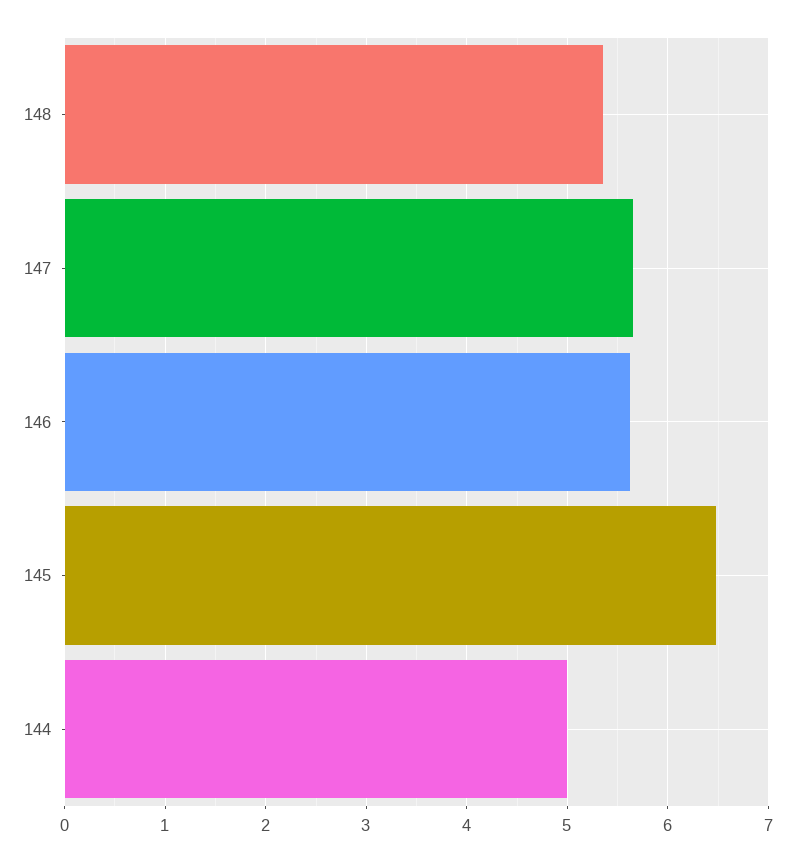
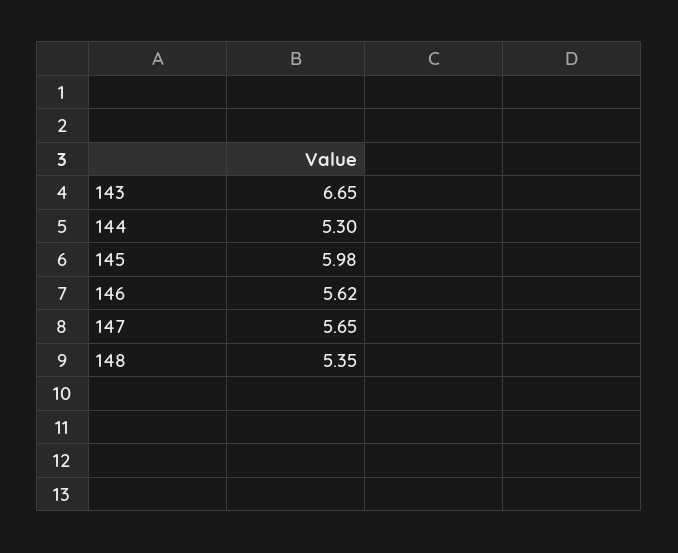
  {
    "148": 5.35,
    "147": 5.65,
    "146": 5.62,
-   "145": 6.5,
+   "145": 5.98,
-   "144": 5
+   "144": 5.3,
+   "143": 6.65
  }

